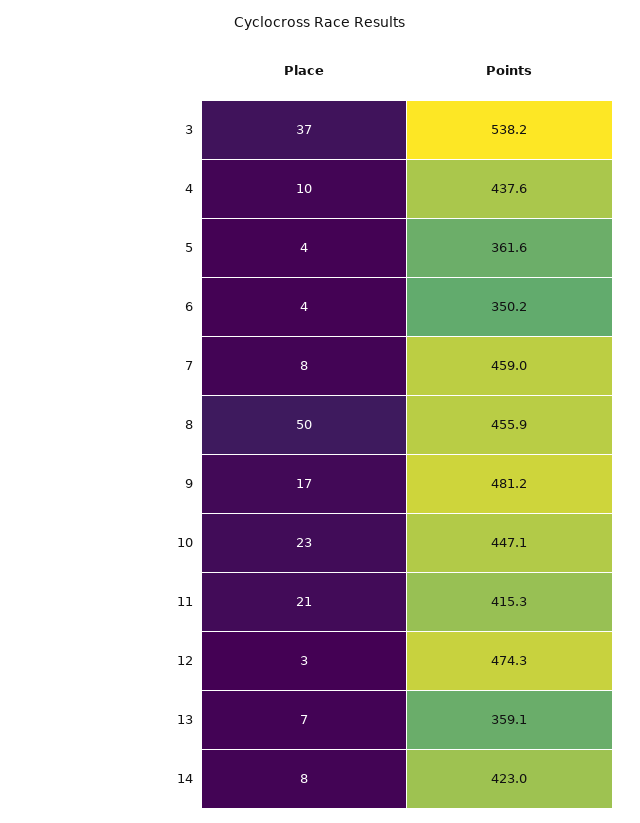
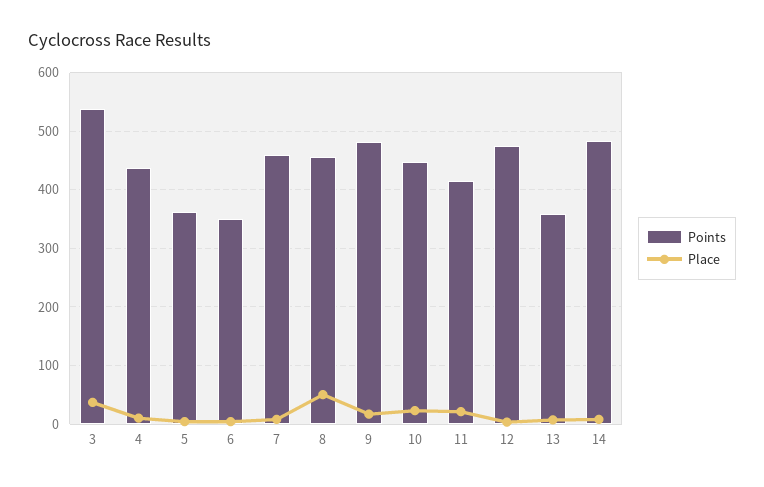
  {
    "Place": {
      "3": 37,
      "4": 10,
      "5": 4,
      "6": 4,
      "7": 8,
      "8": 50,
      "9": 17,
      "10": 23,
      "11": 21,
      "12": 3,
      "13": 7,
      "14": 8
    },
    "Points": {
      "3": 538.2,
      "4": 437.6,
      "5": 361.6,
      "6": 350.2,
      "7": 459,
      "8": 455.9,
      "9": 481.2,
      "10": 447.1,
      "11": 415.3,
      "12": 474.3,
      "13": 359.1,
-     "14": 423
+     "14": 480
    }
  }

